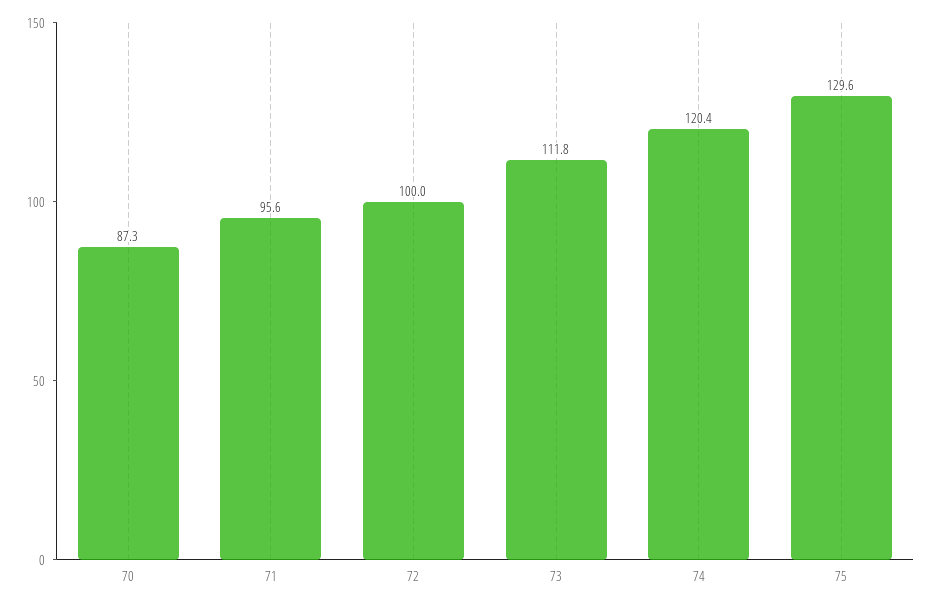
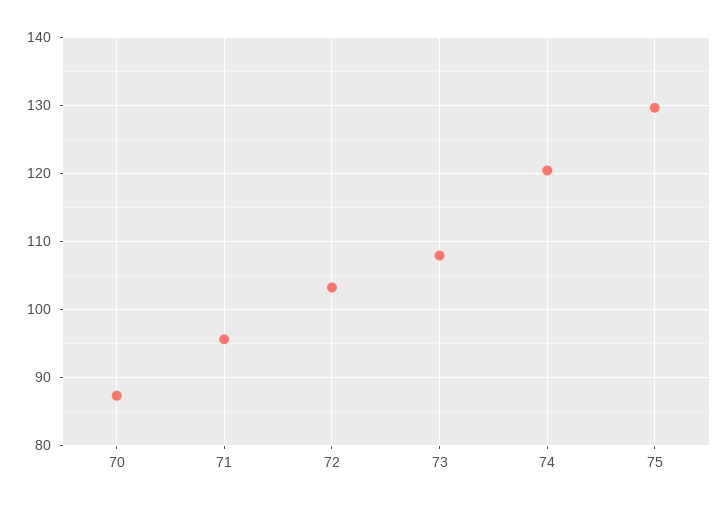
  {
    "70": 87.3,
    "71": 95.6,
-   "72": 100,
+   "72": 103,
-   "73": 111.8,
+   "73": 108,
    "74": 120.4,
    "75": 129.6
  }

